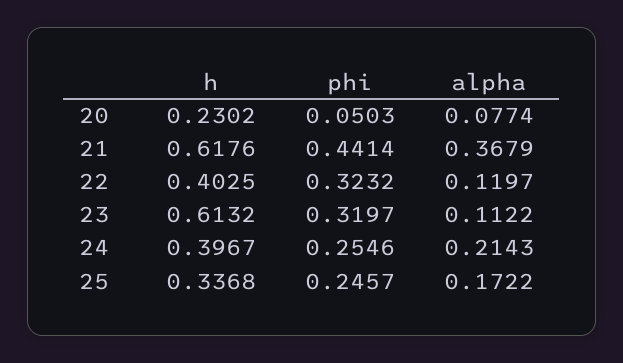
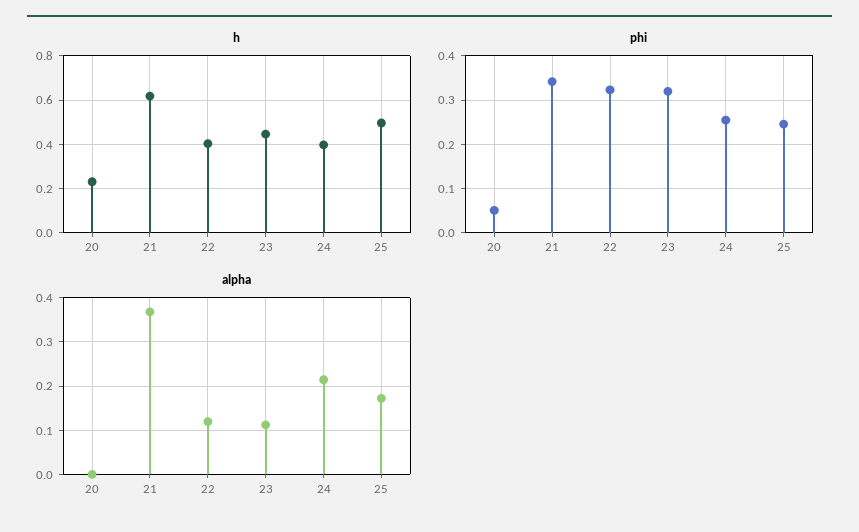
  {
    "h": {
      "20": 0.2302,
      "21": 0.6176,
      "22": 0.4025,
-     "23": 0.6132,
+     "23": 0.45,
      "24": 0.3967,
-     "25": 0.3368
+     "25": 0.5
    },
    "phi": {
      "20": 0.0503,
-     "21": 0.4414,
+     "21": 0.34,
      "22": 0.3232,
      "23": 0.3197,
      "24": 0.2546,
      "25": 0.2457
    },
    "alpha": {
-     "20": 0.0774,
+     "20": 0,
      "21": 0.3679,
      "22": 0.1197,
      "23": 0.1122,
      "24": 0.2143,
      "25": 0.1722
    }
  }

